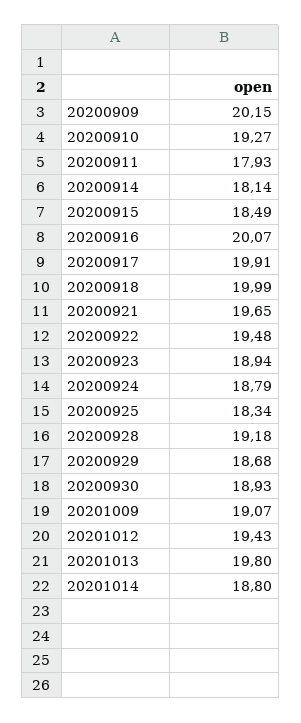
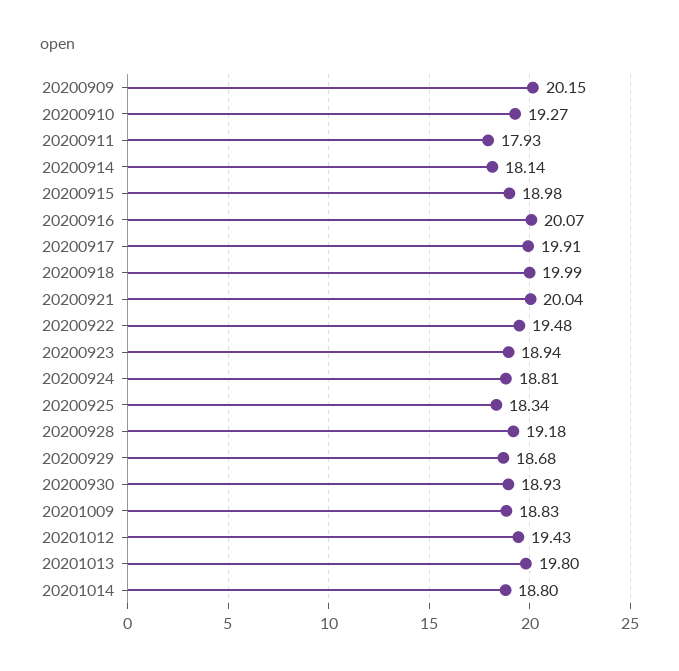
  {
    "20200909": 20.15,
    "20200910": 19.27,
    "20200911": 17.93,
    "20200914": 18.14,
-   "20200915": 18.49,
+   "20200915": 18.98,
    "20200916": 20.07,
    "20200917": 19.91,
    "20200918": 19.99,
-   "20200921": 19.65,
+   "20200921": 20.04,
    "20200922": 19.48,
    "20200923": 18.94,
-   "20200924": 18.79,
+   "20200924": 18.81,
    "20200925": 18.34,
    "20200928": 19.18,
    "20200929": 18.68,
    "20200930": 18.93,
-   "20201009": 19.07,
+   "20201009": 18.83,
    "20201012": 19.43,
    "20201013": 19.8,
    "20201014": 18.8
  }

